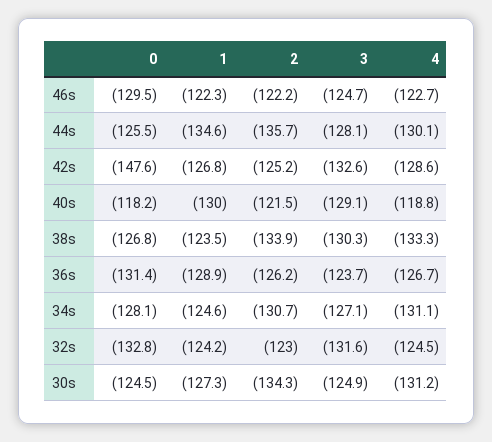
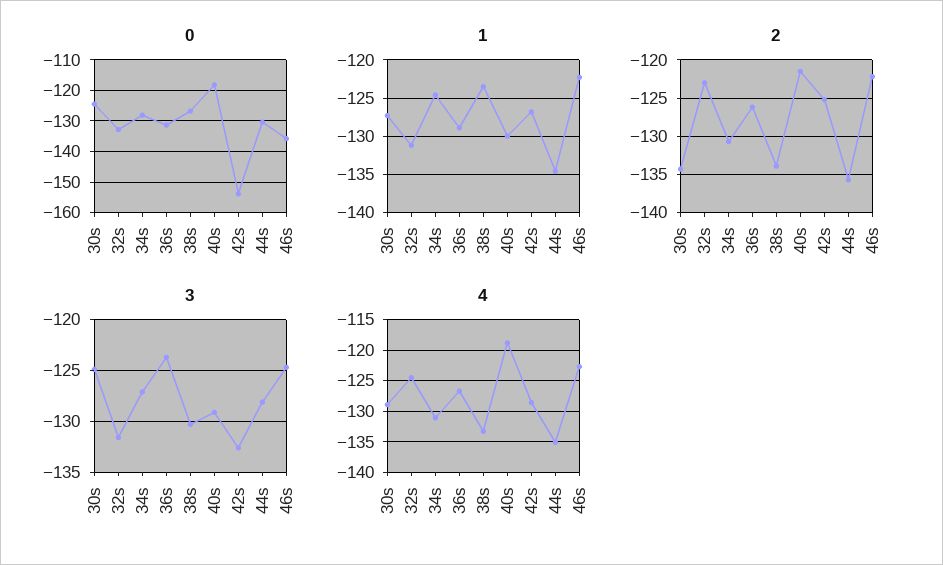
  {
    "0": {
-     "46s": -129.5,
+     "46s": -136,
-     "44s": -125.5,
+     "44s": -130,
-     "42s": -147.6,
+     "42s": -154,
      "40s": -118.2,
      "38s": -126.8,
      "36s": -131.4,
      "34s": -128.1,
      "32s": -132.8,
      "30s": -124.5
    },
    "1": {
      "46s": -122.3,
      "44s": -134.6,
      "42s": -126.8,
      "40s": -130,
      "38s": -123.5,
      "36s": -128.9,
      "34s": -124.6,
-     "32s": -124.2,
+     "32s": -131,
      "30s": -127.3
    },
    "2": {
      "46s": -122.2,
      "44s": -135.7,
      "42s": -125.2,
      "40s": -121.5,
      "38s": -133.9,
      "36s": -126.2,
      "34s": -130.7,
      "32s": -123,
      "30s": -134.3
    },
    "3": {
      "46s": -124.7,
      "44s": -128.1,
      "42s": -132.6,
      "40s": -129.1,
      "38s": -130.3,
      "36s": -123.7,
      "34s": -127.1,
      "32s": -131.6,
      "30s": -124.9
    },
    "4": {
      "46s": -122.7,
-     "44s": -130.1,
+     "44s": -135,
      "42s": -128.6,
      "40s": -118.8,
      "38s": -133.3,
      "36s": -126.7,
      "34s": -131.1,
      "32s": -124.5,
-     "30s": -131.2
+     "30s": -129
    }
  }

